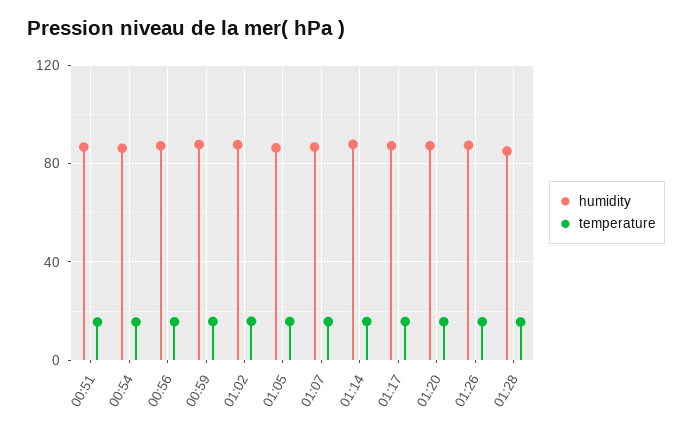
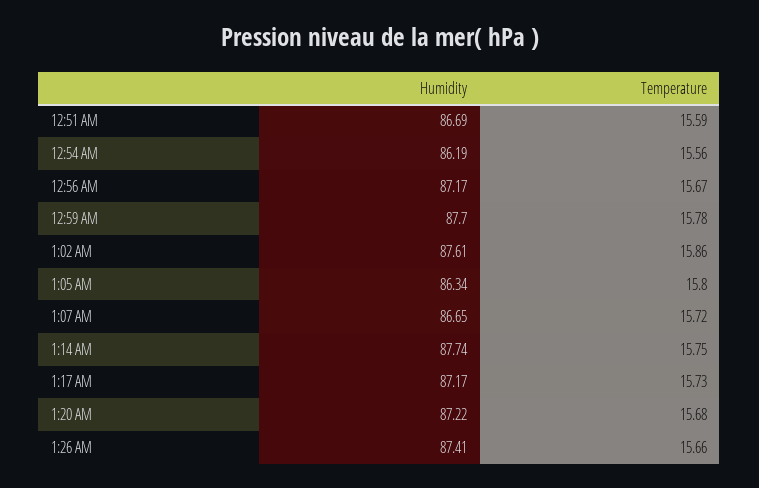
  {
    "humidity": {
      "00:51": 86.69,
      "00:54": 86.19,
      "00:56": 87.17,
      "00:59": 87.7,
      "01:02": 87.61,
      "01:05": 86.34,
      "01:07": 86.65,
      "01:14": 87.74,
      "01:17": 87.17,
      "01:20": 87.22,
-     "01:26": 87.41,
+     "01:26": 87.41
-     "01:28": 85
    },
    "temperature": {
      "00:51": 15.59,
      "00:54": 15.56,
      "00:56": 15.67,
      "00:59": 15.78,
      "01:02": 15.86,
      "01:05": 15.8,
      "01:07": 15.72,
      "01:14": 15.75,
      "01:17": 15.73,
      "01:20": 15.68,
-     "01:26": 15.66,
+     "01:26": 15.66
-     "01:28": 15
    }
  }

